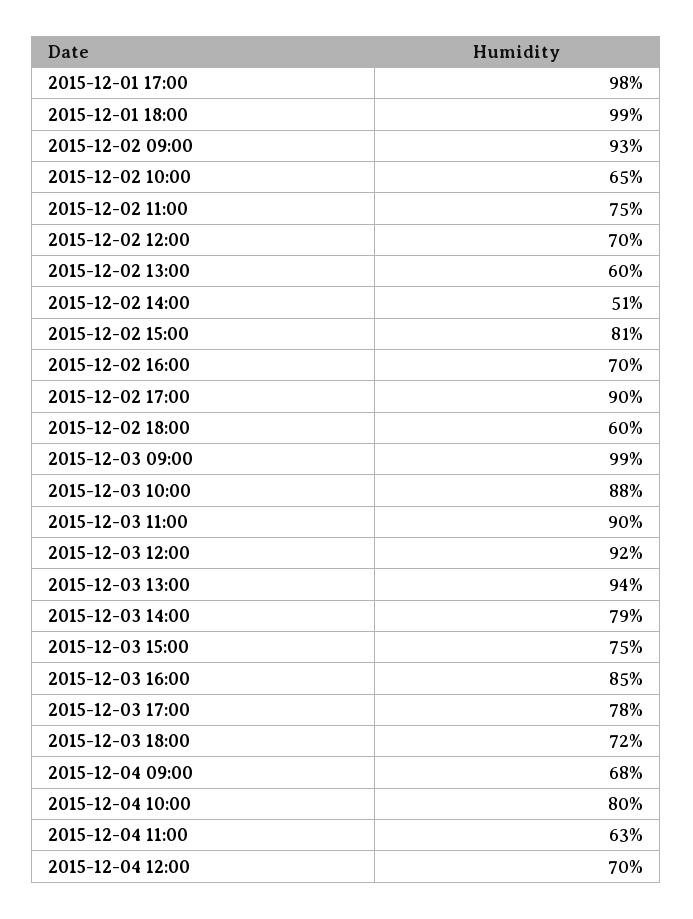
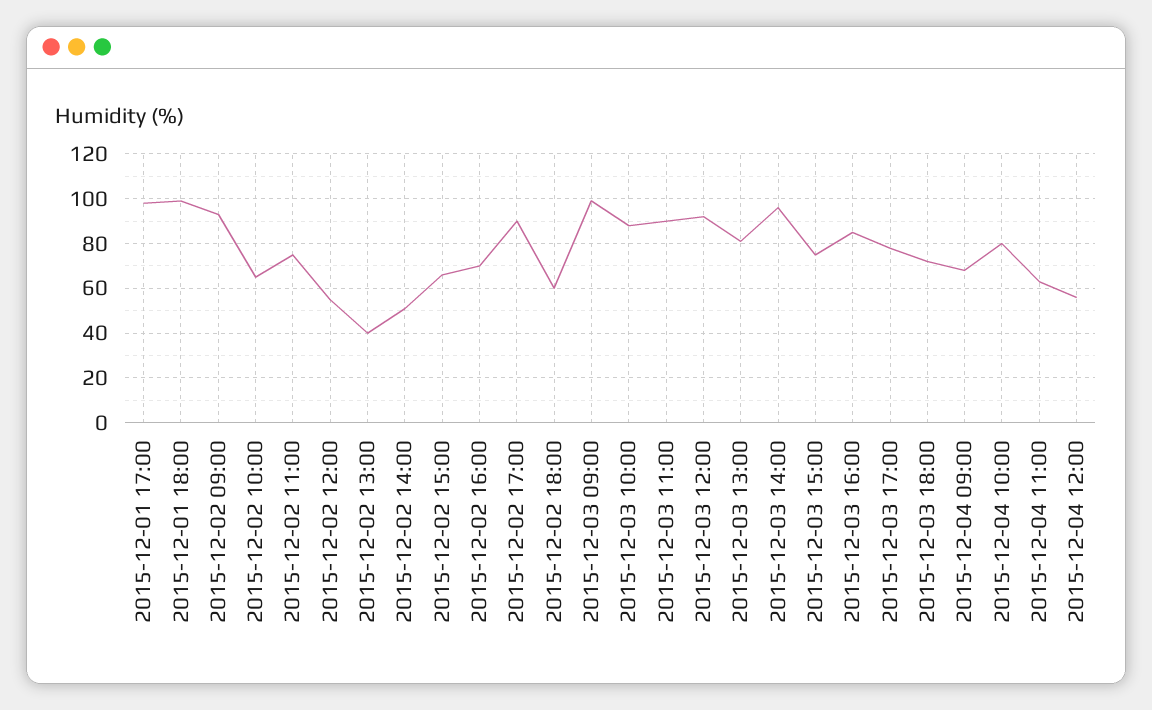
  {
    "2015-12-01 17:00": 98,
    "2015-12-01 18:00": 99,
    "2015-12-02 09:00": 93,
    "2015-12-02 10:00": 65,
    "2015-12-02 11:00": 75,
-   "2015-12-02 12:00": 70,
+   "2015-12-02 12:00": 55,
-   "2015-12-02 13:00": 60,
+   "2015-12-02 13:00": 40,
    "2015-12-02 14:00": 51,
-   "2015-12-02 15:00": 81,
+   "2015-12-02 15:00": 65,
    "2015-12-02 16:00": 70,
    "2015-12-02 17:00": 90,
    "2015-12-02 18:00": 60,
    "2015-12-03 09:00": 99,
    "2015-12-03 10:00": 88,
    "2015-12-03 11:00": 90,
    "2015-12-03 12:00": 92,
-   "2015-12-03 13:00": 94,
+   "2015-12-03 13:00": 80,
-   "2015-12-03 14:00": 79,
+   "2015-12-03 14:00": 95,
    "2015-12-03 15:00": 75,
    "2015-12-03 16:00": 85,
    "2015-12-03 17:00": 78,
    "2015-12-03 18:00": 72,
    "2015-12-04 09:00": 68,
    "2015-12-04 10:00": 80,
    "2015-12-04 11:00": 63,
-   "2015-12-04 12:00": 70
+   "2015-12-04 12:00": 55
  }

